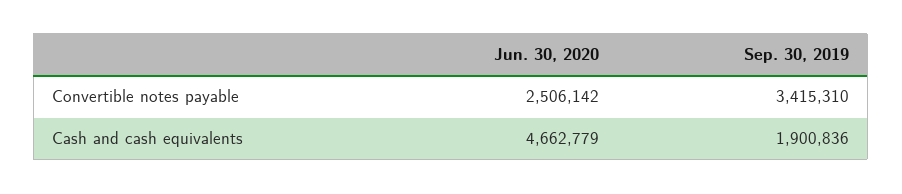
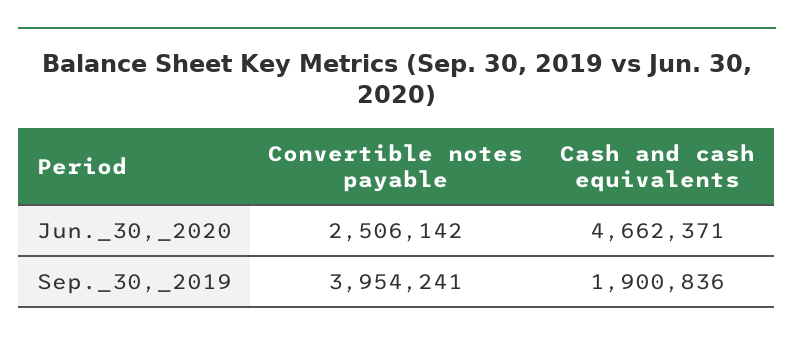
  {
    "Jun. 30, 2020": {
      "Convertible notes payable": 2506142,
-     "Cash and cash equivalents": 4662779
+     "Cash and cash equivalents": 4662371
    },
    "Sep. 30, 2019": {
-     "Convertible notes payable": 3415310,
+     "Convertible notes payable": 3954241,
      "Cash and cash equivalents": 1900836
    }
  }

